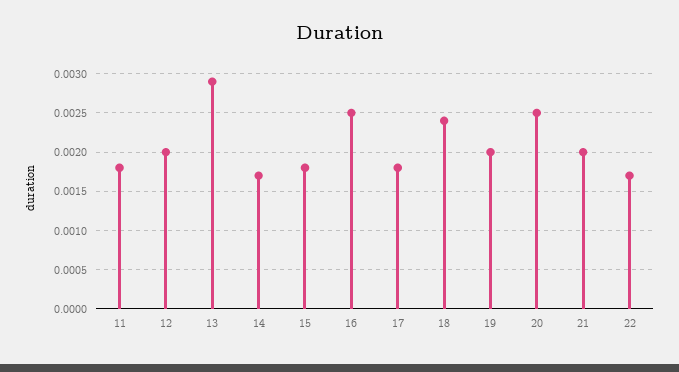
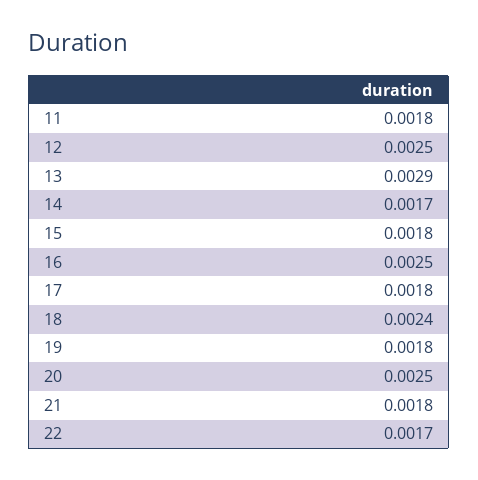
  {
    "11": 0.0018,
-   "12": 0.002,
+   "12": 0.0025,
    "13": 0.0029,
    "14": 0.0017,
    "15": 0.0018,
    "16": 0.0025,
    "17": 0.0018,
    "18": 0.0024,
-   "19": 0.002,
+   "19": 0.0018,
    "20": 0.0025,
-   "21": 0.002,
+   "21": 0.0018,
    "22": 0.0017
  }

